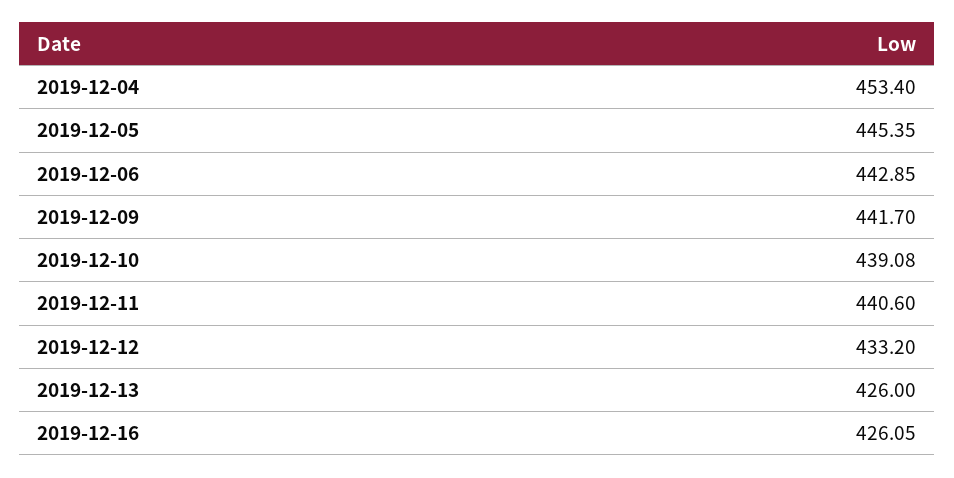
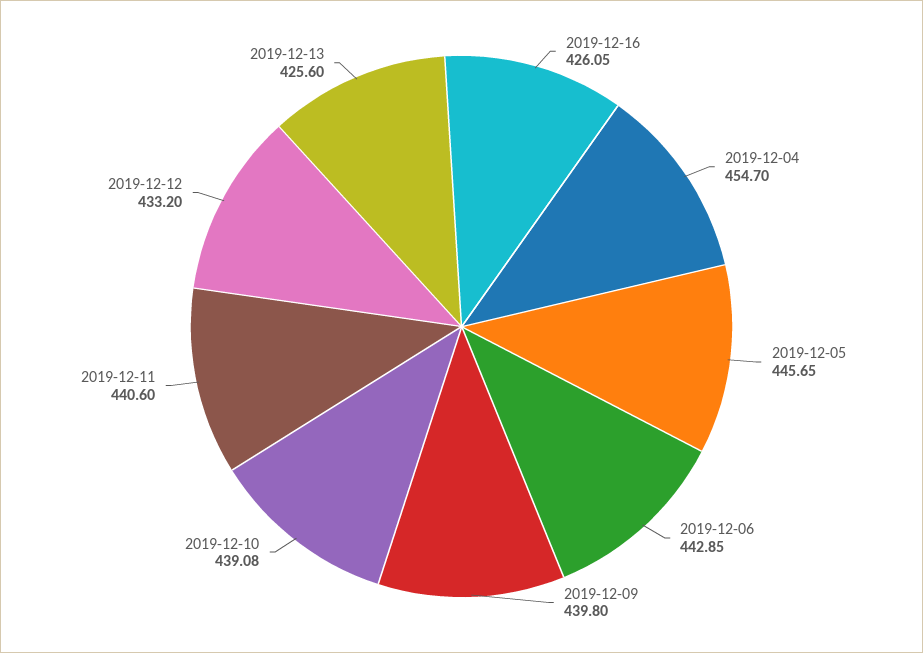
  {
-   "2019-12-04": 453.4,
+   "2019-12-04": 454.7,
-   "2019-12-05": 445.35,
+   "2019-12-05": 445.65,
    "2019-12-06": 442.85,
-   "2019-12-09": 441.7,
+   "2019-12-09": 439.8,
    "2019-12-10": 439.08,
    "2019-12-11": 440.6,
    "2019-12-12": 433.2,
-   "2019-12-13": 426,
+   "2019-12-13": 425.6,
    "2019-12-16": 426.05
  }

